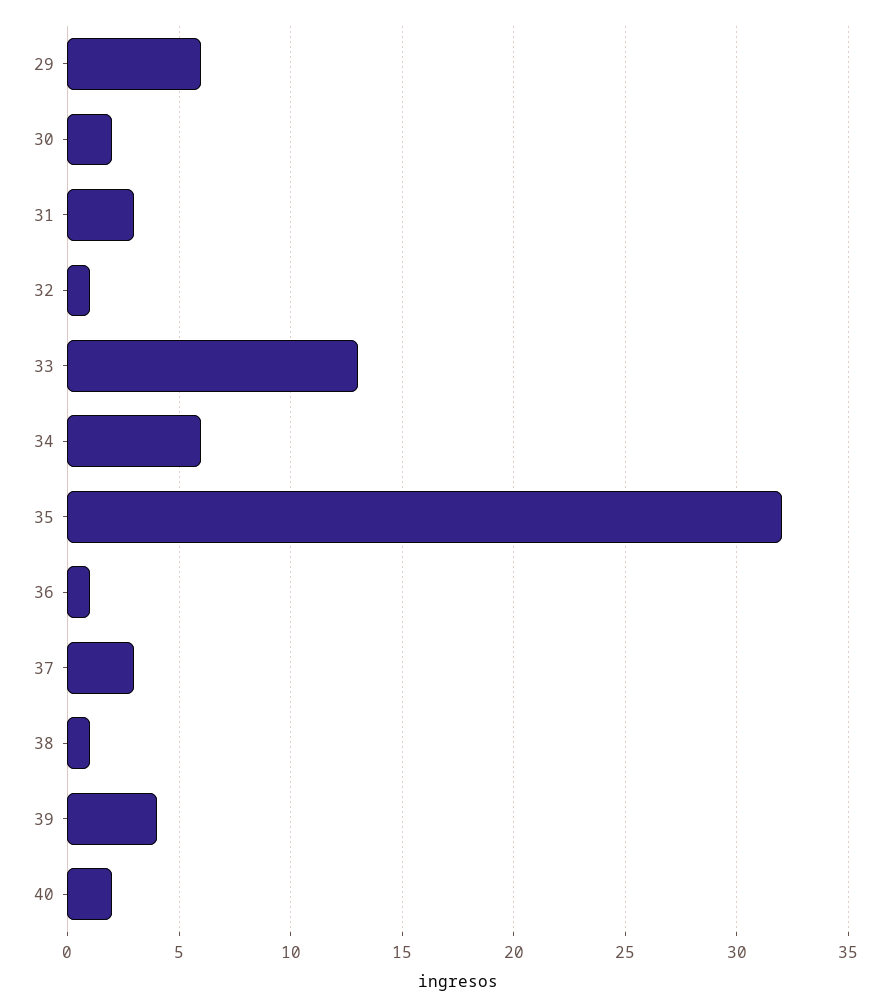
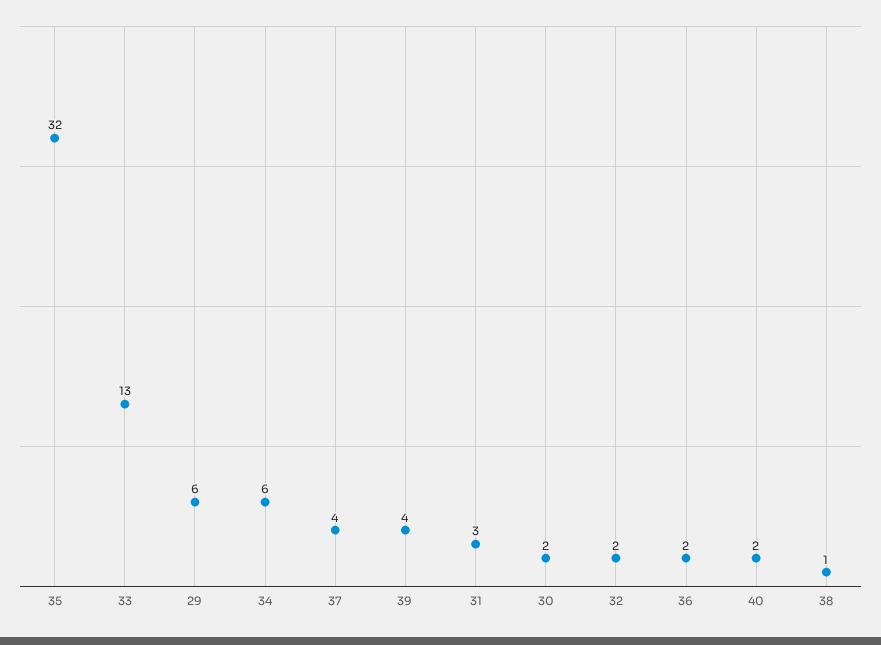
  {
    "29": 6,
    "30": 2,
    "31": 3,
-   "32": 1,
+   "32": 2,
    "33": 13,
    "34": 6,
    "35": 32,
-   "36": 1,
+   "36": 2,
-   "37": 3,
+   "37": 4,
    "38": 1,
    "39": 4,
    "40": 2
  }

